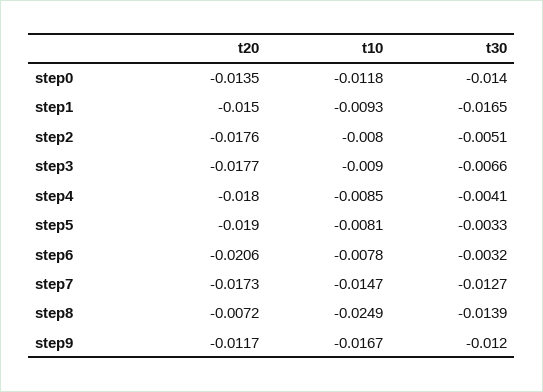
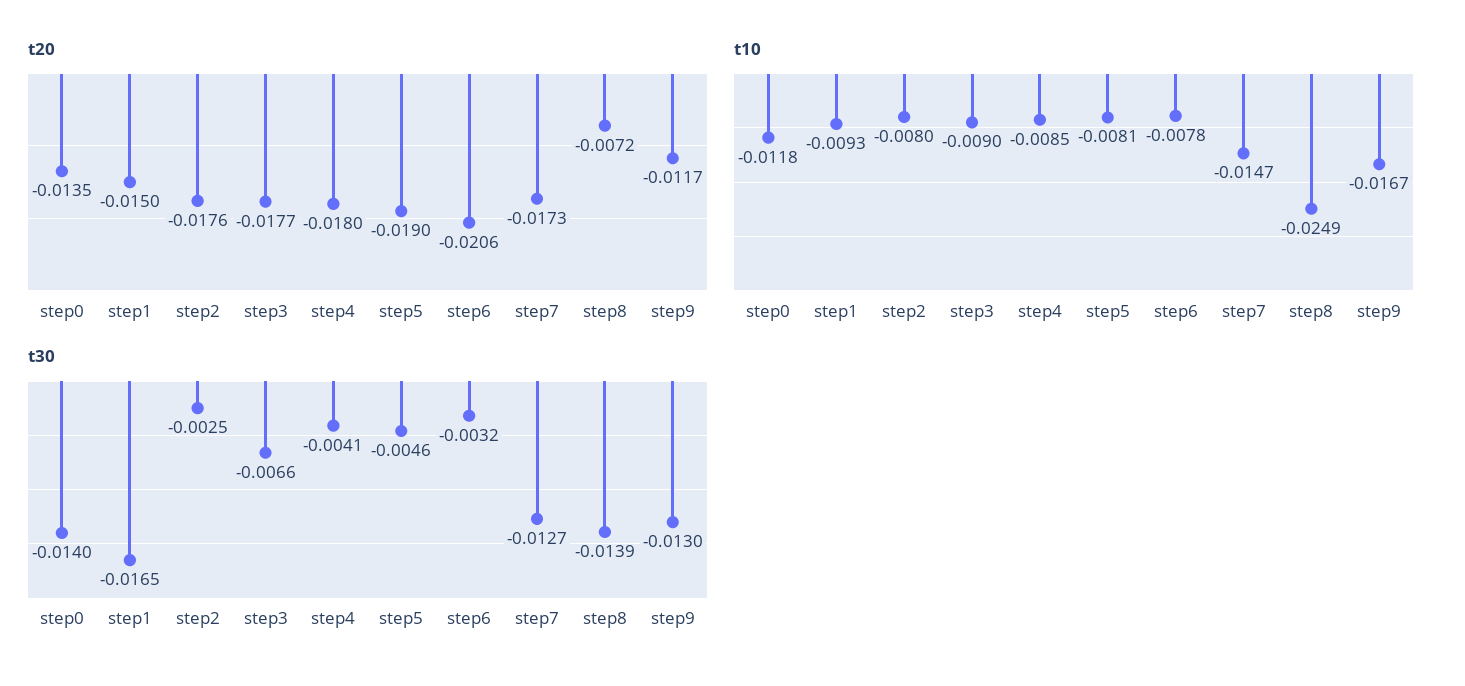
  {
    "t20": {
      "step0": -0.0135,
      "step1": -0.015,
      "step2": -0.0176,
      "step3": -0.0177,
      "step4": -0.018,
      "step5": -0.019,
      "step6": -0.0206,
      "step7": -0.0173,
      "step8": -0.0072,
      "step9": -0.0117
    },
    "t10": {
      "step0": -0.0118,
      "step1": -0.0093,
      "step2": -0.008,
      "step3": -0.009,
      "step4": -0.0085,
      "step5": -0.0081,
      "step6": -0.0078,
      "step7": -0.0147,
      "step8": -0.0249,
      "step9": -0.0167
    },
    "t30": {
      "step0": -0.014,
      "step1": -0.0165,
-     "step2": -0.0051,
+     "step2": -0.0025,
      "step3": -0.0066,
      "step4": -0.0041,
-     "step5": -0.0033,
+     "step5": -0.0046,
      "step6": -0.0032,
      "step7": -0.0127,
      "step8": -0.0139,
-     "step9": -0.012
+     "step9": -0.013
    }
  }

